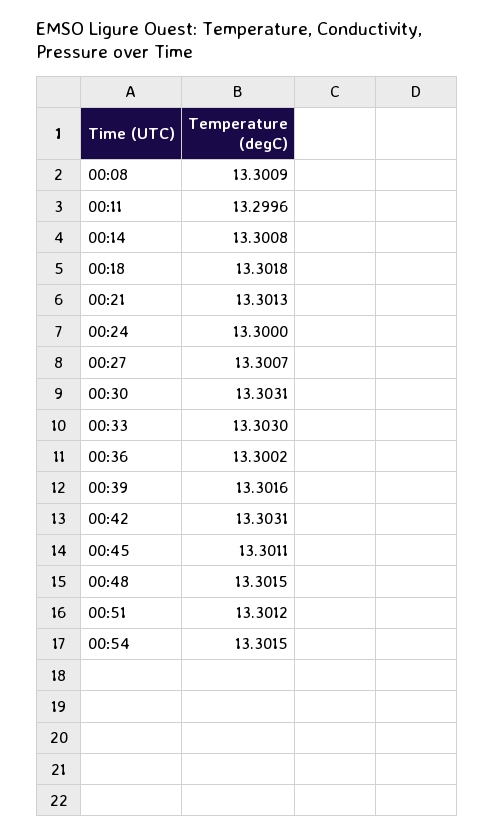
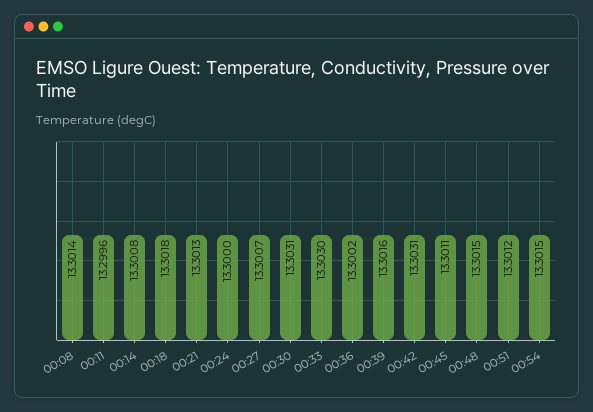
  {
-   "00:08": 13.3009,
+   "00:08": 13.3014,
    "00:11": 13.2996,
    "00:14": 13.3008,
    "00:18": 13.3018,
    "00:21": 13.3013,
    "00:24": 13.3,
    "00:27": 13.3007,
    "00:30": 13.3031,
    "00:33": 13.303,
    "00:36": 13.3002,
    "00:39": 13.3016,
    "00:42": 13.3031,
    "00:45": 13.3011,
    "00:48": 13.3015,
    "00:51": 13.3012,
    "00:54": 13.3015
  }

